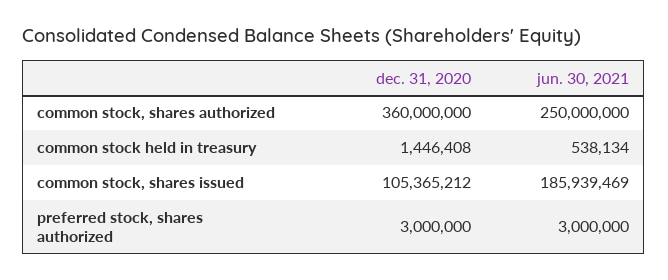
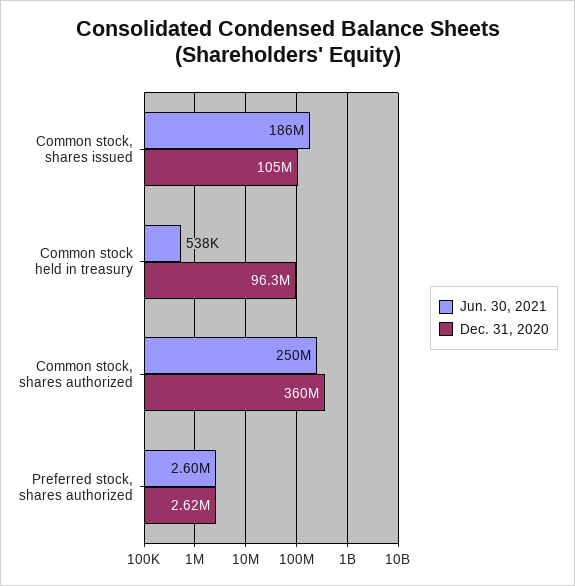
  {
    "dec. 31, 2020": {
      "common stock, shares authorized": 360000000,
-     "common stock held in treasury": 1446408,
+     "common stock held in treasury": 96300000,
      "common stock, shares issued": 105365212,
-     "preferred stock, shares authorized": 3000000
+     "preferred stock, shares authorized": 2620000
    },
    "jun. 30, 2021": {
      "common stock, shares authorized": 250000000,
      "common stock held in treasury": 538134,
      "common stock, shares issued": 185939469,
-     "preferred stock, shares authorized": 3000000
+     "preferred stock, shares authorized": 2600000
    }
  }

